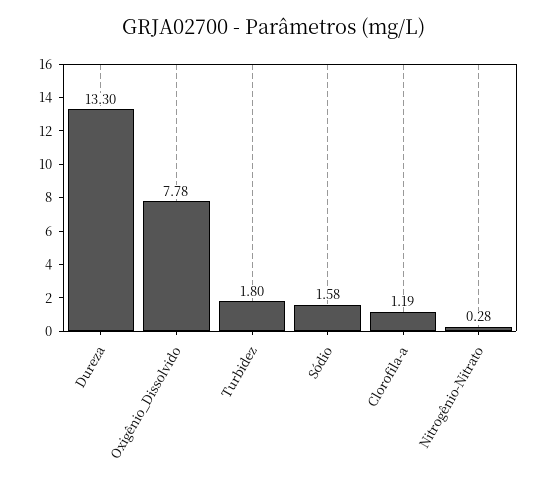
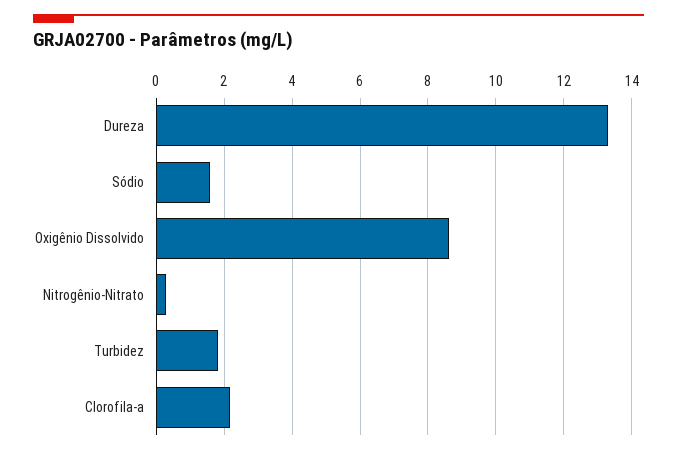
  {
    "Dureza": 13.3,
-   "Oxigênio_Dissolvido": 7.78,
+   "Oxigênio_Dissolvido": 8.6,
    "Turbidez": 1.8,
    "Sódio": 1.58,
-   "Clorofila-a": 1.19,
+   "Clorofila-a": 2.2,
    "Nitrogênio-Nitrato": 0.28
  }

